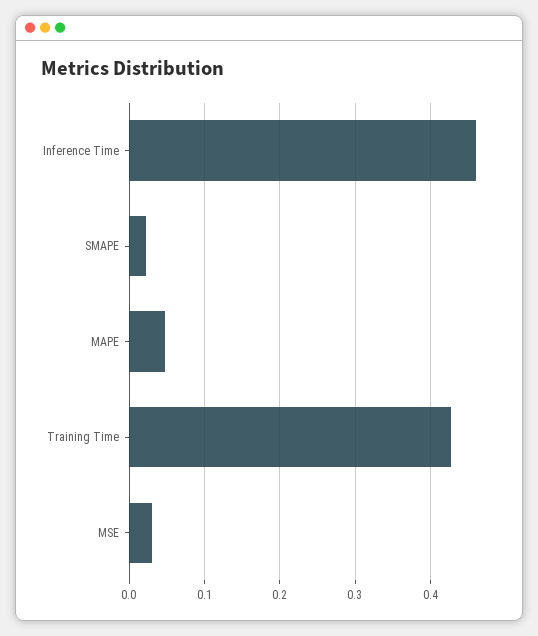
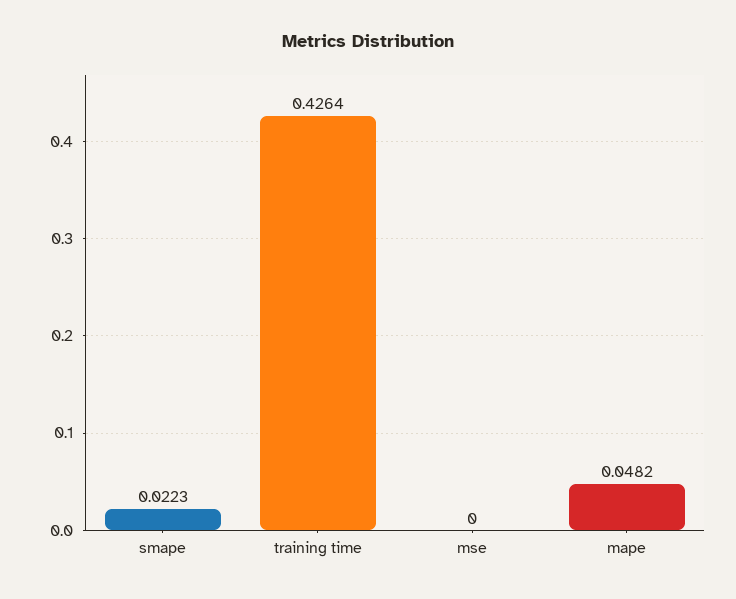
  {
-   "Inference Time": 0.46,
    "SMAPE": 0.0223,
    "MAPE": 0.0482,
    "Training Time": 0.4264,
-   "MSE": 0.03
+   "MSE": 0
  }

